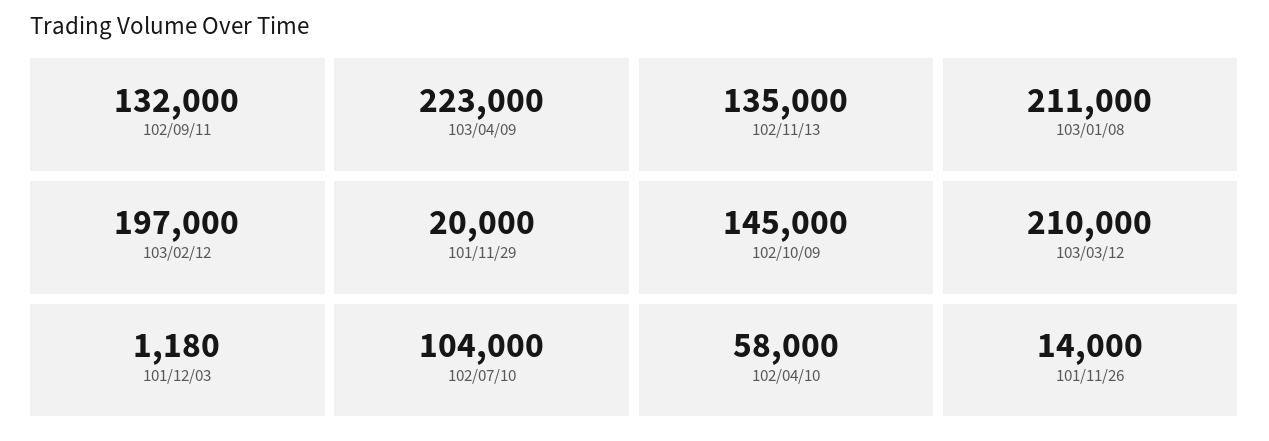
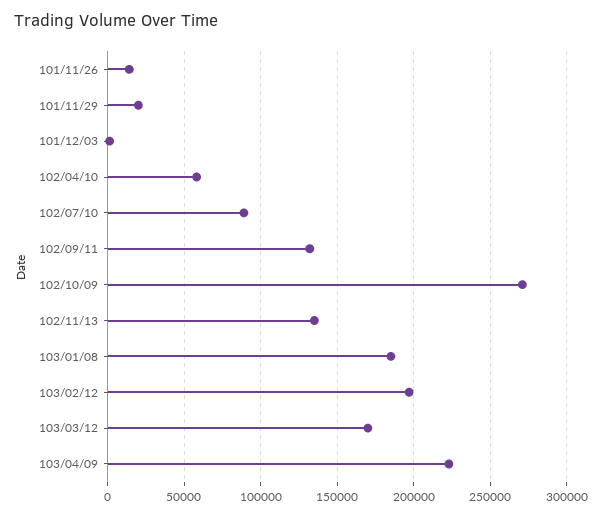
  {
    "102/09/11": 132000,
    "103/04/09": 223000,
    "102/11/13": 135000,
-   "103/01/08": 211000,
+   "103/01/08": 185000,
    "103/02/12": 197000,
    "101/11/29": 20000,
-   "102/10/09": 145000,
+   "102/10/09": 270000,
-   "103/03/12": 210000,
+   "103/03/12": 170000,
    "101/12/03": 1180,
-   "102/07/10": 104000,
+   "102/07/10": 90000,
    "102/04/10": 58000,
    "101/11/26": 14000
  }

